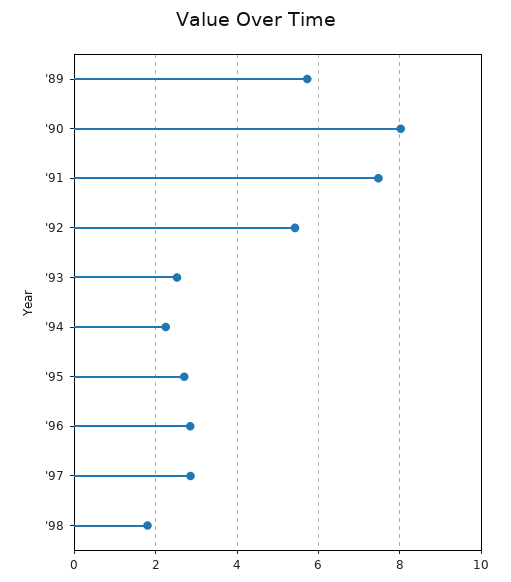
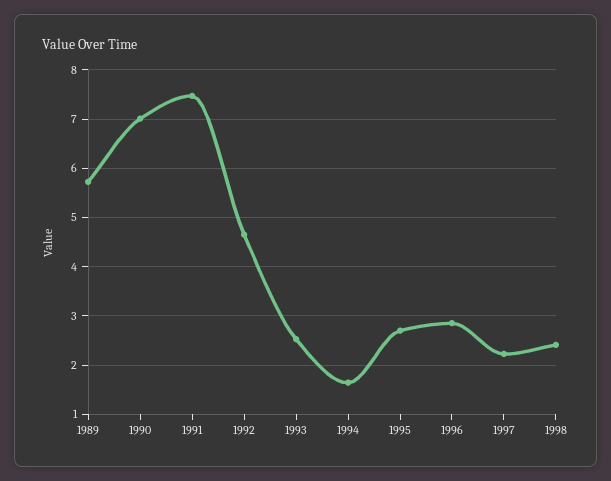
  {
    "'89": 5.8,
-   "'90": 8,
+   "'90": 7,
    "'91": 7.4,
-   "'92": 5.4,
+   "'92": 4.6,
    "'93": 2.6,
-   "'94": 2.2,
+   "'94": 1.6,
    "'95": 2.8,
    "'96": 2.8,
-   "'97": 2.8,
+   "'97": 2.2,
-   "'98": 1.8
+   "'98": 2.4
  }

